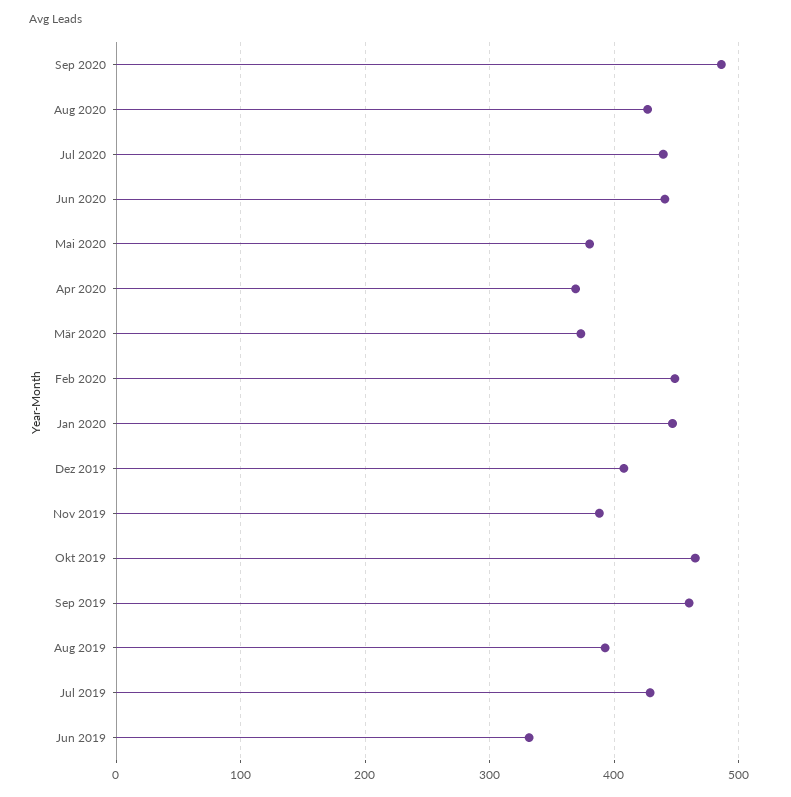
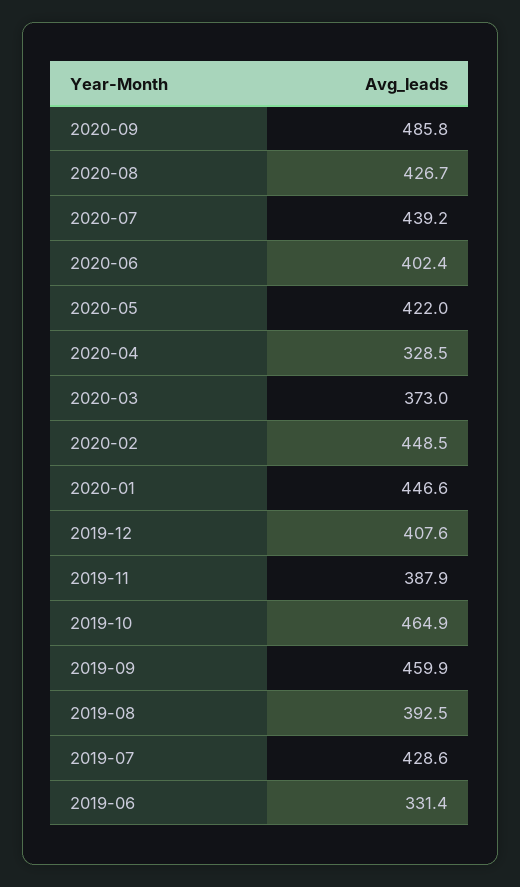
  {
    "Sep 2020": 485.8,
    "Aug 2020": 426.7,
    "Jul 2020": 439.2,
-   "Jun 2020": 440,
+   "Jun 2020": 402.4,
-   "Mai 2020": 380,
+   "Mai 2020": 422,
-   "Apr 2020": 370,
+   "Apr 2020": 328.5,
    "Mär 2020": 373,
    "Feb 2020": 448.5,
    "Jan 2020": 446.6,
    "Dez 2019": 407.6,
    "Nov 2019": 387.9,
    "Okt 2019": 464.9,
    "Sep 2019": 459.9,
    "Aug 2019": 392.5,
    "Jul 2019": 428.6,
    "Jun 2019": 331.4
  }

